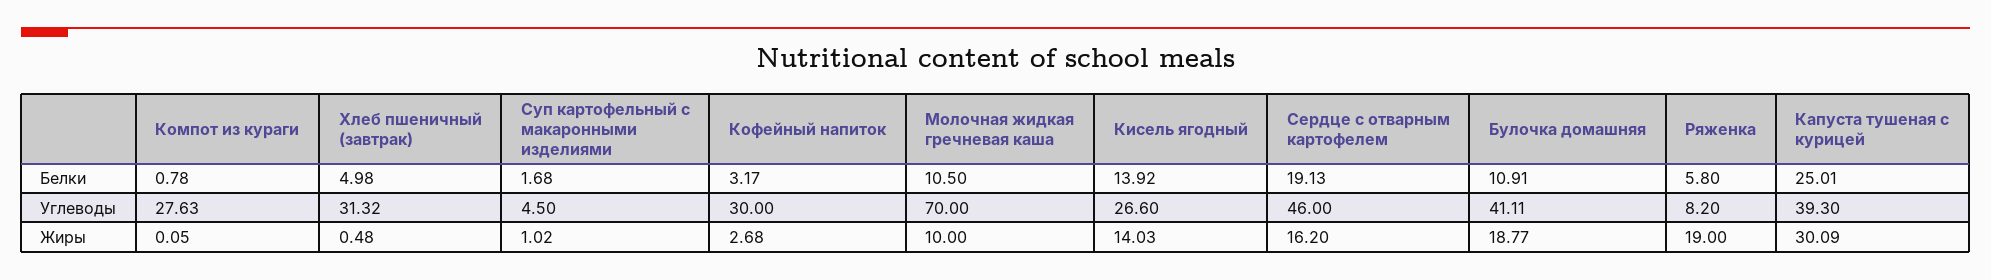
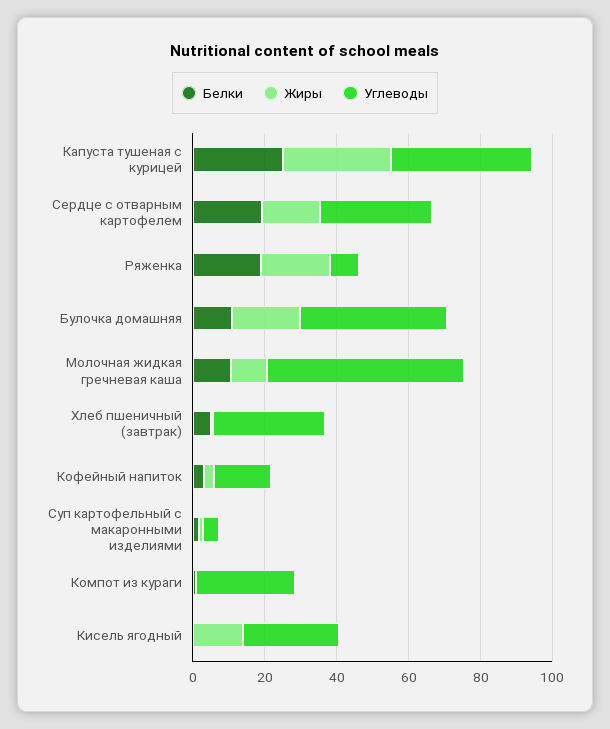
  {
    "Белки": {
      "Компот из кураги": 0.78,
      "Хлеб пшеничный (завтрак)": 4.98,
      "Суп картофельный с макаронными изделиями": 1.68,
      "Кофейный напиток": 3.17,
      "Молочная жидкая гречневая каша": 10.5,
-     "Кисель ягодный": 13.92,
+     "Кисель ягодный": 0,
      "Сердце с отварным картофелем": 19.13,
      "Булочка домашняя": 10.91,
-     "Ряженка": 5.8,
+     "Ряженка": 20,
      "Капуста тушеная с курицей": 25.01
    },
    "Углеводы": {
      "Компот из кураги": 27.63,
      "Хлеб пшеничный (завтрак)": 31.32,
      "Суп картофельный с макаронными изделиями": 4.5,
-     "Кофейный напиток": 30,
+     "Кофейный напиток": 15,
-     "Молочная жидкая гречневая каша": 70,
+     "Молочная жидкая гречневая каша": 55,
      "Кисель ягодный": 26.6,
-     "Сердце с отварным картофелем": 46,
+     "Сердце с отварным картофелем": 30,
      "Булочка домашняя": 41.11,
      "Ряженка": 8.2,
      "Капуста тушеная с курицей": 39.3
    },
    "Жиры": {
      "Компот из кураги": 0.05,
      "Хлеб пшеничный (завтрак)": 0.48,
      "Суп картофельный с макаронными изделиями": 1.02,
      "Кофейный напиток": 2.68,
      "Молочная жидкая гречневая каша": 10,
      "Кисель ягодный": 14.03,
      "Сердце с отварным картофелем": 16.2,
      "Булочка домашняя": 18.77,
      "Ряженка": 19,
      "Капуста тушеная с курицей": 30.09
    }
  }

